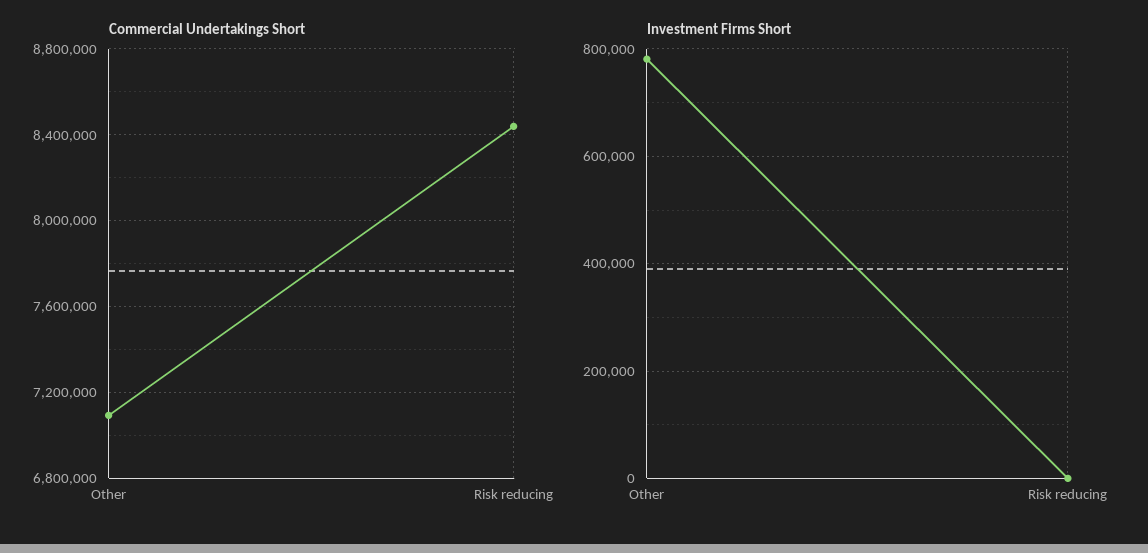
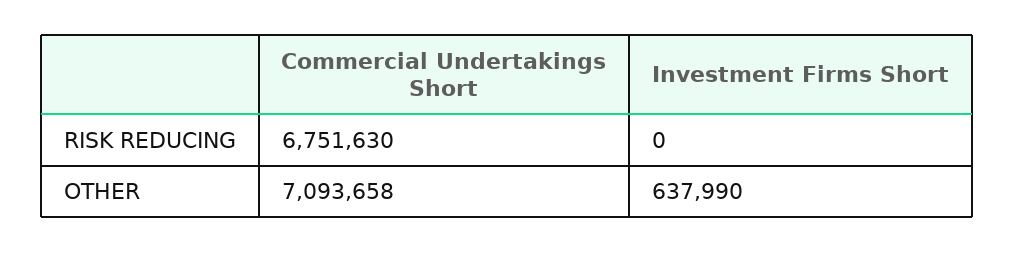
  {
    "Commercial Undertakings Short": {
      "Other": 7093658,
-     "Risk reducing": 8450000
+     "Risk reducing": 6751630
    },
    "Investment Firms Short": {
-     "Other": 780000,
+     "Other": 637990,
      "Risk reducing": 0
    }
  }

